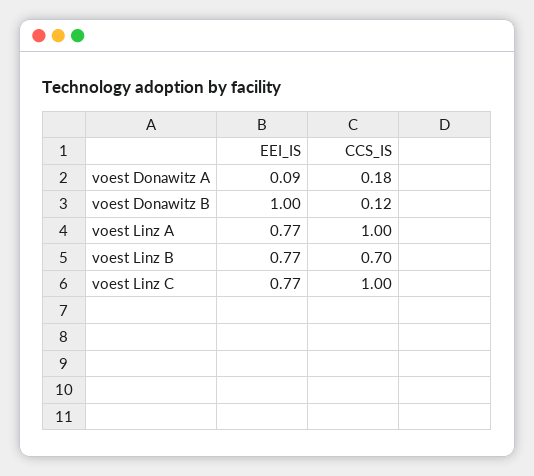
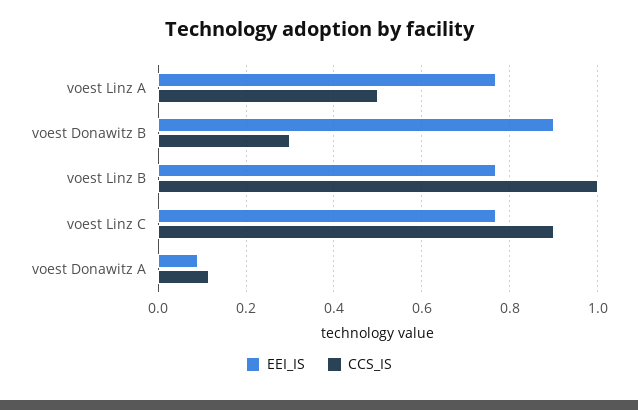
  {
    "EEI_IS": {
      "voest Donawitz A": 0.09,
-     "voest Donawitz B": 1,
+     "voest Donawitz B": 0.9,
      "voest Linz A": 0.77,
      "voest Linz B": 0.77,
      "voest Linz C": 0.77
    },
    "CCS_IS": {
-     "voest Donawitz A": 0.18,
+     "voest Donawitz A": 0.12,
-     "voest Donawitz B": 0.12,
+     "voest Donawitz B": 0.3,
-     "voest Linz A": 1,
+     "voest Linz A": 0.5,
-     "voest Linz B": 0.7,
+     "voest Linz B": 1,
-     "voest Linz C": 1
+     "voest Linz C": 0.9
    }
  }

